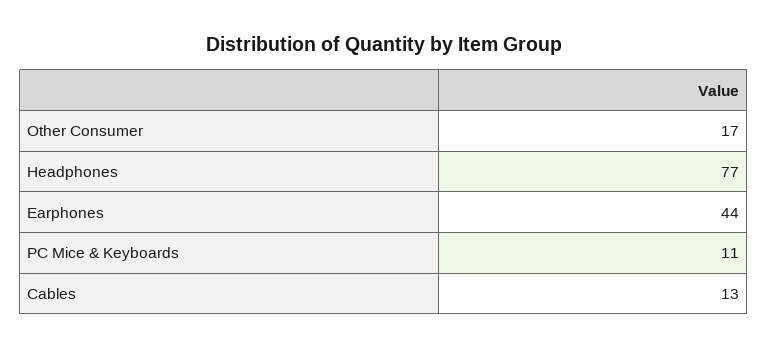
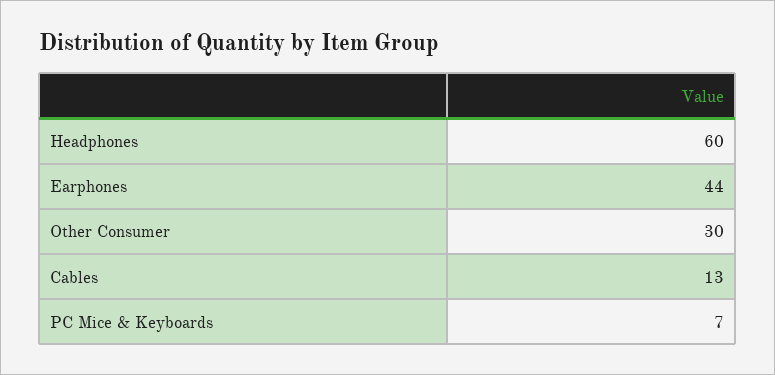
  {
-   "Other Consumer": 17,
+   "Other Consumer": 30,
-   "Headphones": 77,
+   "Headphones": 60,
    "Earphones": 44,
-   "PC Mice & Keyboards": 11,
+   "PC Mice & Keyboards": 7,
    "Cables": 13
  }

